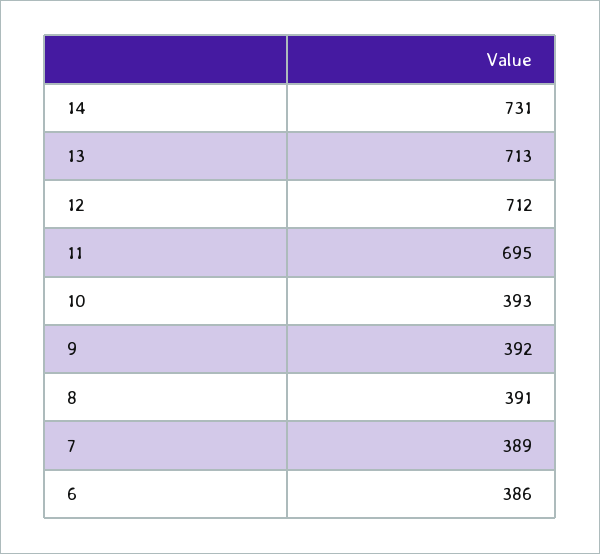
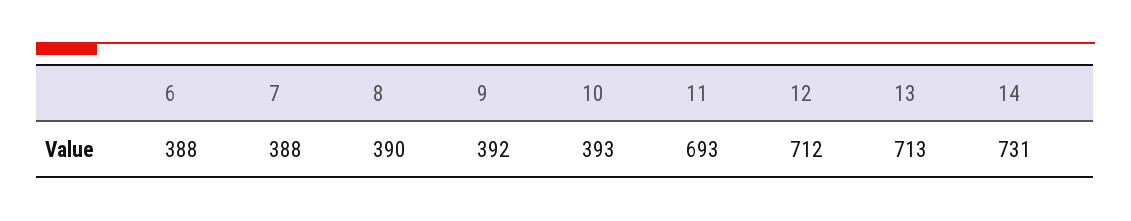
  {
    "14": 731,
    "13": 713,
    "12": 712,
-   "11": 695,
+   "11": 693,
    "10": 393,
    "9": 392,
-   "8": 391,
+   "8": 390,
-   "7": 389,
+   "7": 388,
-   "6": 386
+   "6": 388
  }

